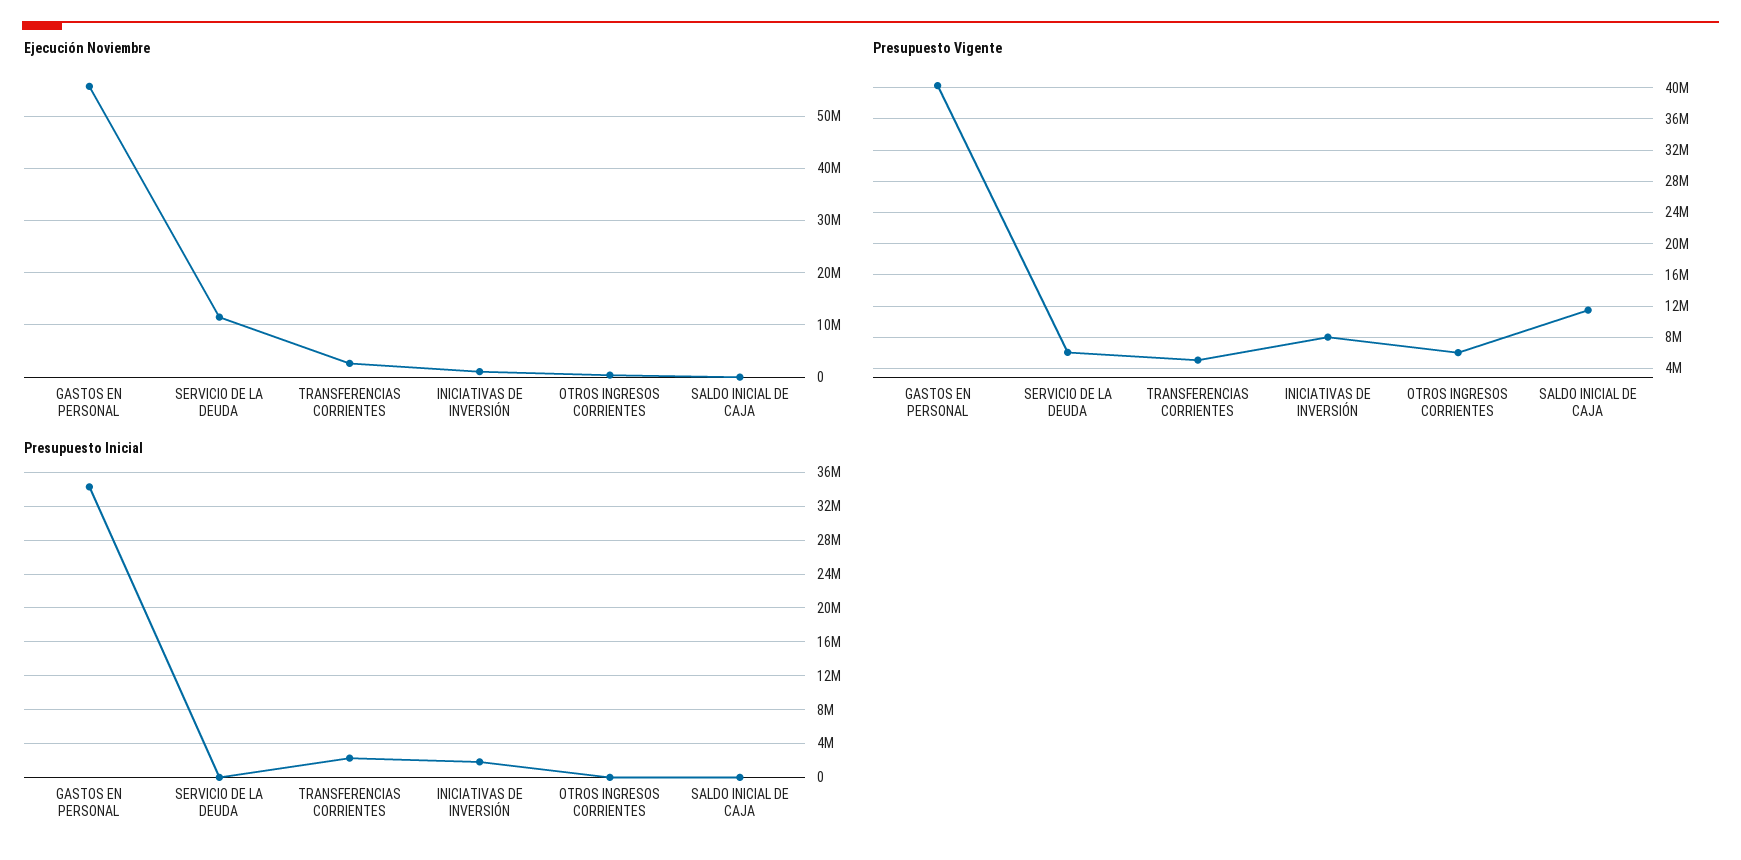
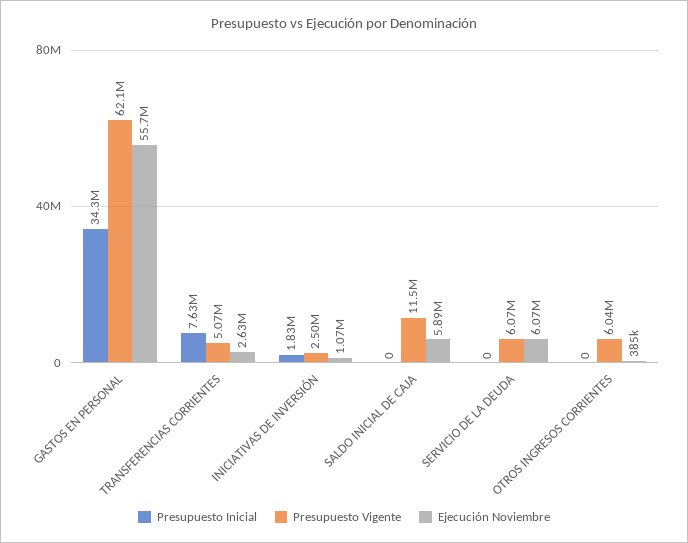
  {
    "Ejecución Noviembre": {
      "GASTOS EN PERSONAL": 55700000,
-     "SERVICIO DE LA DEUDA": 12000000,
+     "SERVICIO DE LA DEUDA": 6070000,
      "TRANSFERENCIAS CORRIENTES": 2630000,
      "INICIATIVAS DE INVERSIÓN": 1070000,
      "OTROS INGRESOS CORRIENTES": 385000,
-     "SALDO INICIAL DE CAJA": 0
+     "SALDO INICIAL DE CAJA": 5890000
    },
    "Presupuesto Vigente": {
-     "GASTOS EN PERSONAL": 40000000,
+     "GASTOS EN PERSONAL": 62100000,
      "SERVICIO DE LA DEUDA": 6070000,
      "TRANSFERENCIAS CORRIENTES": 5070000,
-     "INICIATIVAS DE INVERSIÓN": 8000000,
+     "INICIATIVAS DE INVERSIÓN": 2500000,
      "OTROS INGRESOS CORRIENTES": 6040000,
      "SALDO INICIAL DE CAJA": 11500000
    },
    "Presupuesto Inicial": {
      "GASTOS EN PERSONAL": 34300000,
      "SERVICIO DE LA DEUDA": 0,
-     "TRANSFERENCIAS CORRIENTES": 2000000,
+     "TRANSFERENCIAS CORRIENTES": 7630000,
      "INICIATIVAS DE INVERSIÓN": 1830000,
      "OTROS INGRESOS CORRIENTES": 0,
      "SALDO INICIAL DE CAJA": 0
    }
  }

